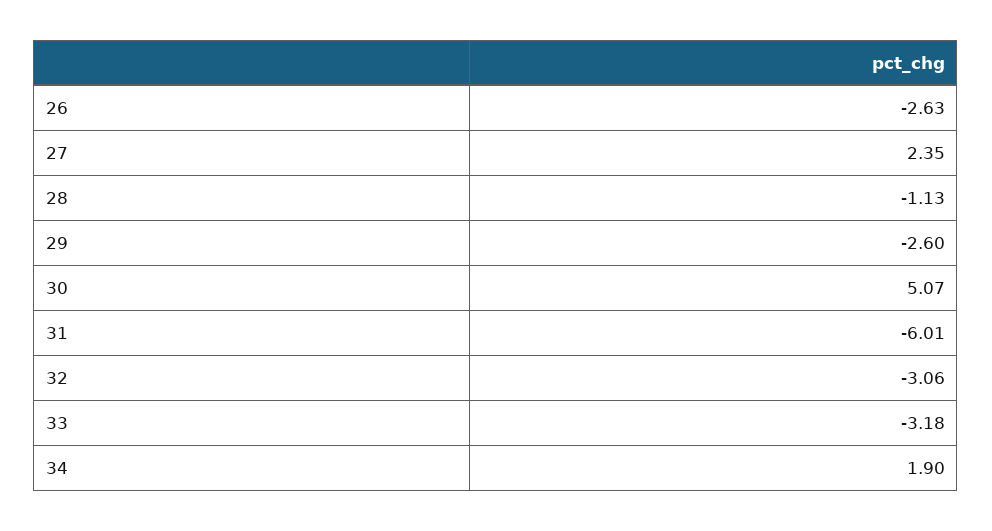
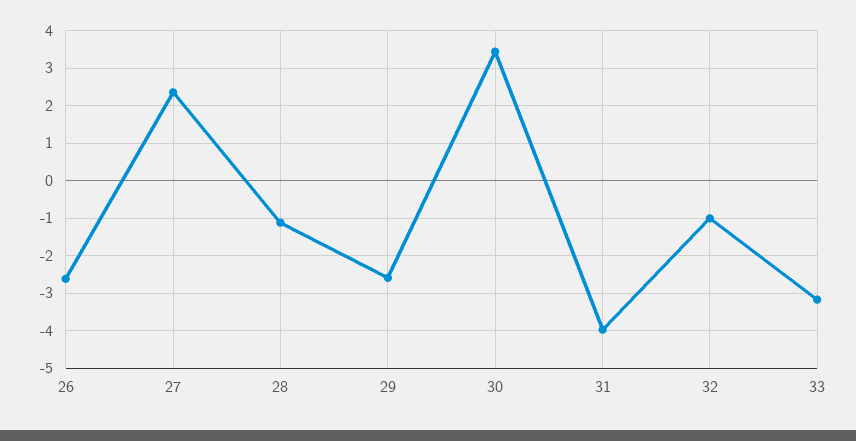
  {
    "26": -2.63,
    "27": 2.35,
    "28": -1.13,
    "29": -2.6,
-   "30": 5.07,
+   "30": 3.4,
-   "31": -6.01,
+   "31": -4,
-   "32": -3.06,
+   "32": -1,
-   "33": -3.18,
+   "33": -3.18
-   "34": 1.9
  }

